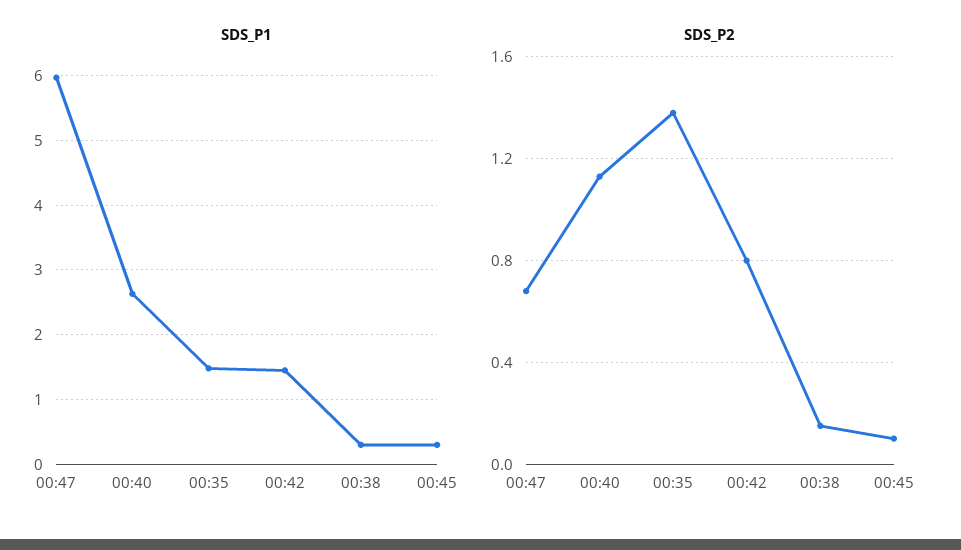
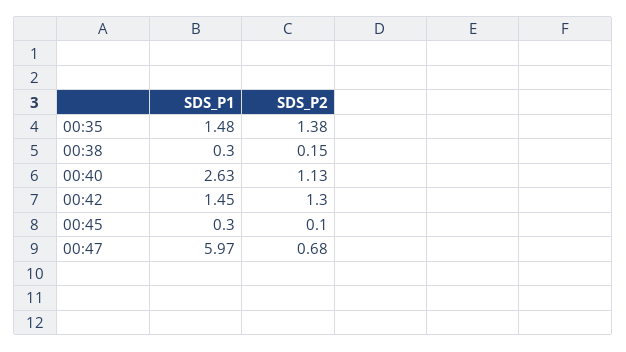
  {
    "SDS_P1": {
      "00:47": 5.97,
      "00:40": 2.63,
      "00:35": 1.48,
      "00:42": 1.45,
      "00:38": 0.3,
      "00:45": 0.3
    },
    "SDS_P2": {
      "00:47": 0.68,
      "00:40": 1.13,
      "00:35": 1.38,
-     "00:42": 0.8,
+     "00:42": 1.3,
      "00:38": 0.15,
      "00:45": 0.1
    }
  }

